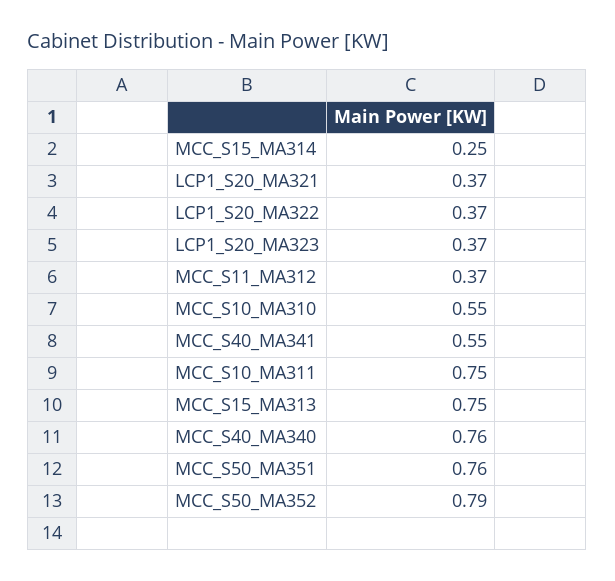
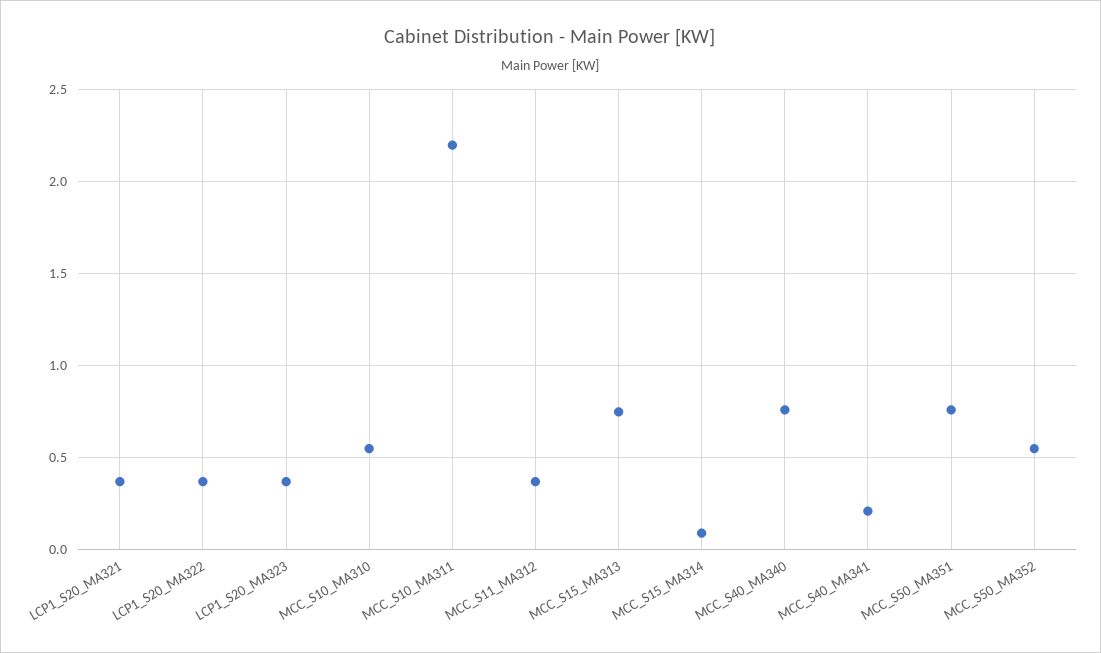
  {
-   "MCC_S15_MA314": 0.25,
+   "MCC_S15_MA314": 0.1,
    "LCP1_S20_MA321": 0.37,
    "LCP1_S20_MA322": 0.37,
    "LCP1_S20_MA323": 0.37,
    "MCC_S11_MA312": 0.37,
    "MCC_S10_MA310": 0.55,
-   "MCC_S40_MA341": 0.55,
+   "MCC_S40_MA341": 0.2,
-   "MCC_S10_MA311": 0.75,
+   "MCC_S10_MA311": 2.2,
    "MCC_S15_MA313": 0.75,
    "MCC_S40_MA340": 0.76,
    "MCC_S50_MA351": 0.76,
-   "MCC_S50_MA352": 0.79
+   "MCC_S50_MA352": 0.55
  }

